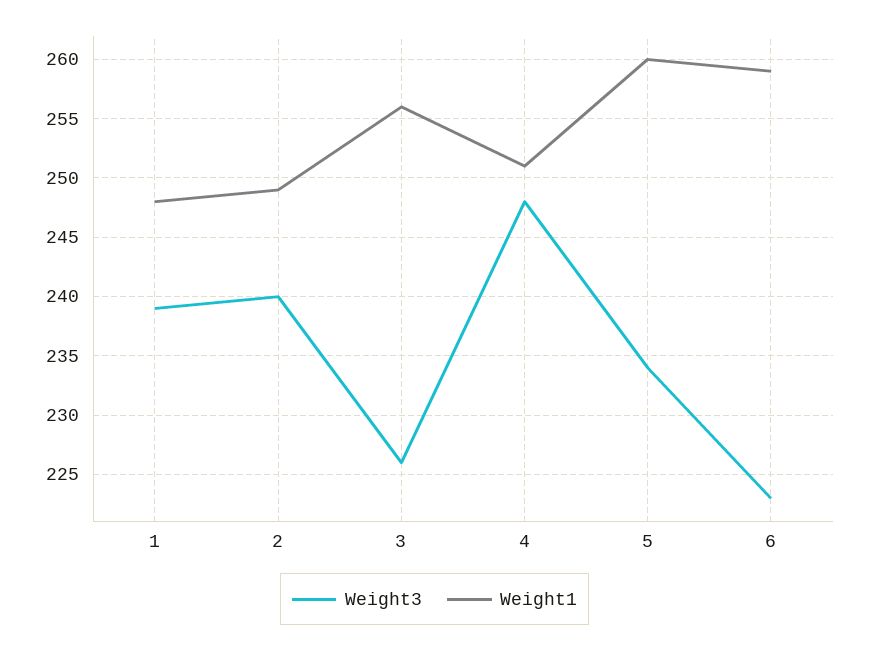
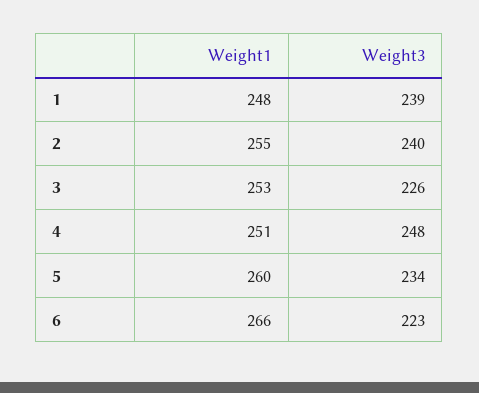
  {
    "Weight3": {
      "1": 239,
      "2": 240,
      "3": 226,
      "4": 248,
      "5": 234,
      "6": 223
    },
    "Weight1": {
      "1": 248,
-     "2": 249,
+     "2": 255,
-     "3": 256,
+     "3": 253,
      "4": 251,
      "5": 260,
-     "6": 259
+     "6": 266
    }
  }

